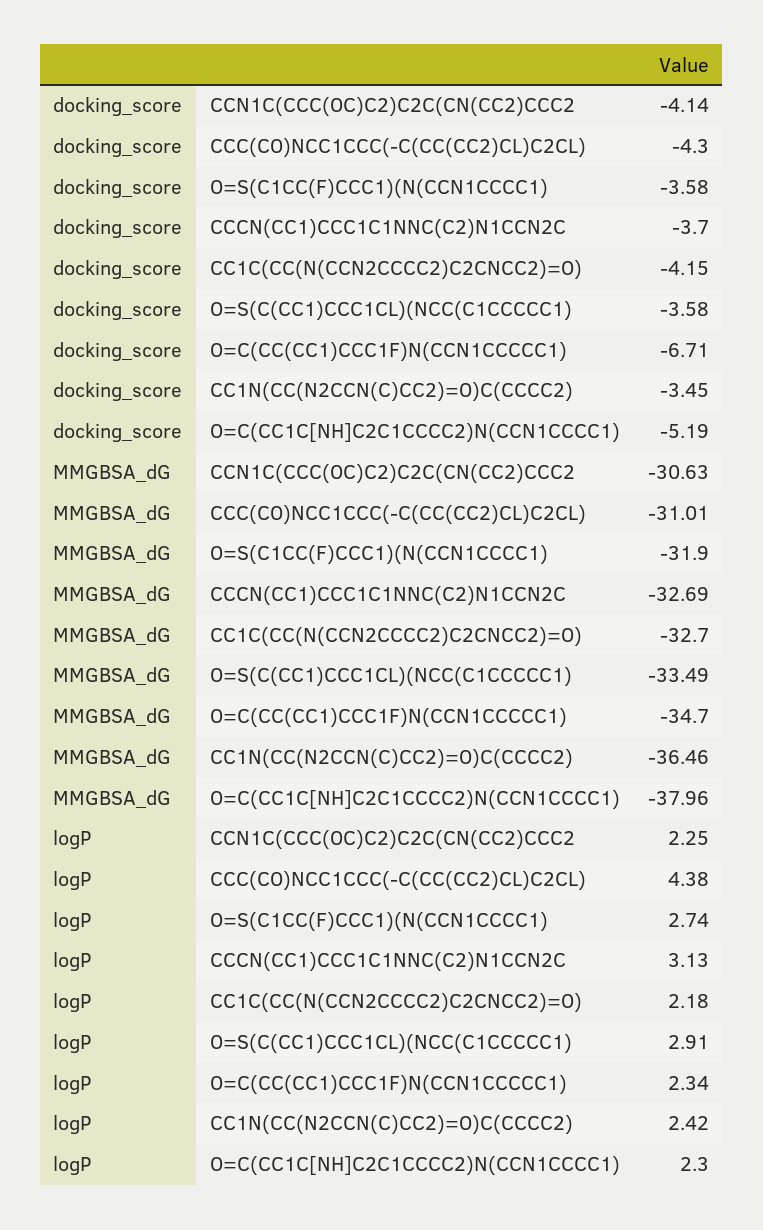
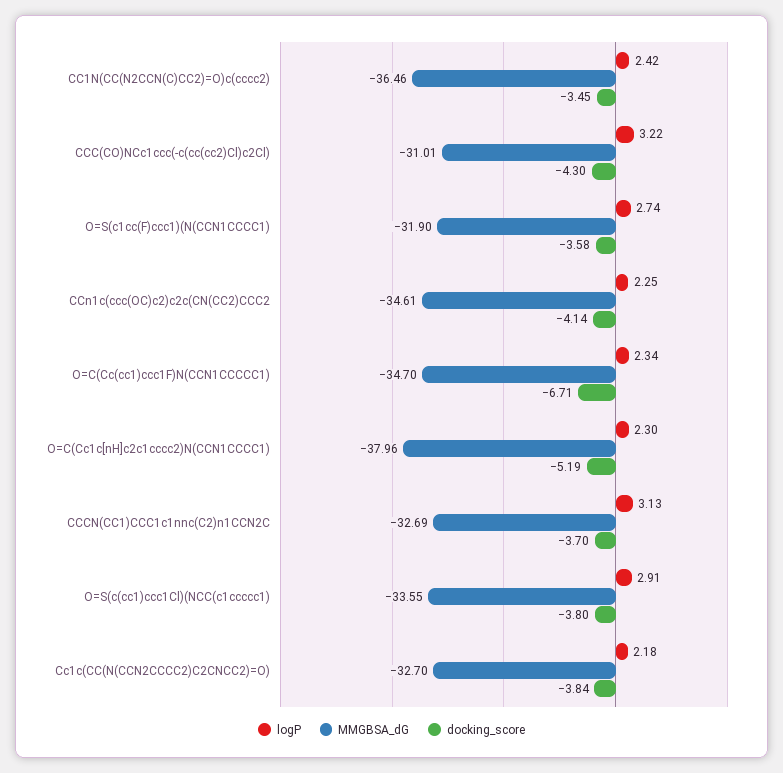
  {
    "docking_score": {
      "CCN1C(CCC(OC)C2)C2C(CN(CC2)CCC2": -4.14,
      "CCC(CO)NCC1CCC(-C(CC(CC2)CL)C2CL)": -4.3,
      "O=S(C1CC(F)CCC1)(N(CCN1CCCC1)": -3.58,
      "CCCN(CC1)CCC1C1NNC(C2)N1CCN2C": -3.7,
-     "CC1C(CC(N(CCN2CCCC2)C2CNCC2)=O)": -4.15,
+     "CC1C(CC(N(CCN2CCCC2)C2CNCC2)=O)": -3.84,
-     "O=S(C(CC1)CCC1CL)(NCC(C1CCCCC1)": -3.58,
+     "O=S(C(CC1)CCC1CL)(NCC(C1CCCCC1)": -3.8,
      "O=C(CC(CC1)CCC1F)N(CCN1CCCCC1)": -6.71,
      "CC1N(CC(N2CCN(C)CC2)=O)C(CCCC2)": -3.45,
      "O=C(CC1C[NH]C2C1CCCC2)N(CCN1CCCC1)": -5.19
    },
    "MMGBSA_dG": {
-     "CCN1C(CCC(OC)C2)C2C(CN(CC2)CCC2": -30.63,
+     "CCN1C(CCC(OC)C2)C2C(CN(CC2)CCC2": -34.61,
      "CCC(CO)NCC1CCC(-C(CC(CC2)CL)C2CL)": -31.01,
      "O=S(C1CC(F)CCC1)(N(CCN1CCCC1)": -31.9,
      "CCCN(CC1)CCC1C1NNC(C2)N1CCN2C": -32.69,
      "CC1C(CC(N(CCN2CCCC2)C2CNCC2)=O)": -32.7,
-     "O=S(C(CC1)CCC1CL)(NCC(C1CCCCC1)": -33.49,
+     "O=S(C(CC1)CCC1CL)(NCC(C1CCCCC1)": -33.55,
      "O=C(CC(CC1)CCC1F)N(CCN1CCCCC1)": -34.7,
      "CC1N(CC(N2CCN(C)CC2)=O)C(CCCC2)": -36.46,
      "O=C(CC1C[NH]C2C1CCCC2)N(CCN1CCCC1)": -37.96
    },
    "logP": {
      "CCN1C(CCC(OC)C2)C2C(CN(CC2)CCC2": 2.25,
-     "CCC(CO)NCC1CCC(-C(CC(CC2)CL)C2CL)": 4.38,
+     "CCC(CO)NCC1CCC(-C(CC(CC2)CL)C2CL)": 3.22,
      "O=S(C1CC(F)CCC1)(N(CCN1CCCC1)": 2.74,
      "CCCN(CC1)CCC1C1NNC(C2)N1CCN2C": 3.13,
      "CC1C(CC(N(CCN2CCCC2)C2CNCC2)=O)": 2.18,
      "O=S(C(CC1)CCC1CL)(NCC(C1CCCCC1)": 2.91,
      "O=C(CC(CC1)CCC1F)N(CCN1CCCCC1)": 2.34,
      "CC1N(CC(N2CCN(C)CC2)=O)C(CCCC2)": 2.42,
      "O=C(CC1C[NH]C2C1CCCC2)N(CCN1CCCC1)": 2.3
    }
  }

